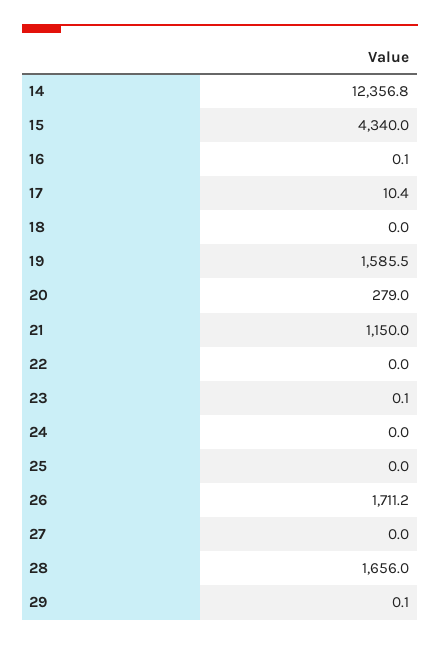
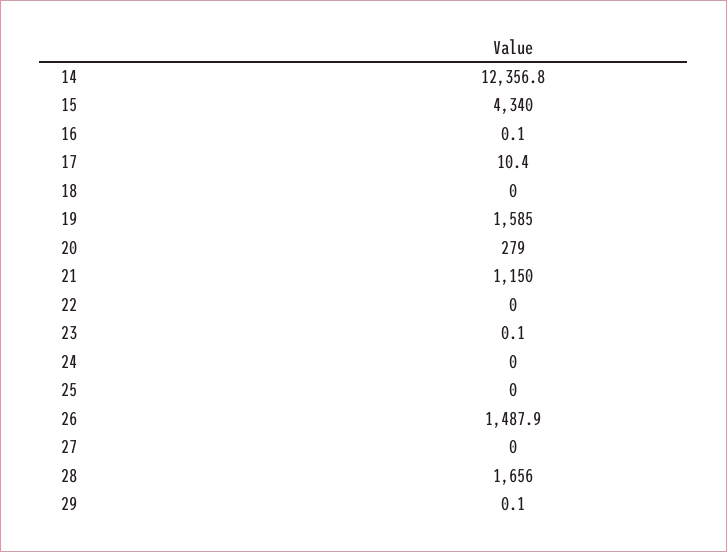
  {
    "14": 12356.8,
    "15": 4340,
    "16": 0.1,
    "17": 10.4,
    "18": 0,
-   "19": 1585.5,
+   "19": 1585,
    "20": 279,
    "21": 1150,
    "22": 0,
    "23": 0.1,
    "24": 0,
    "25": 0,
-   "26": 1711.2,
+   "26": 1487.9,
    "27": 0,
    "28": 1656,
    "29": 0.1
  }

